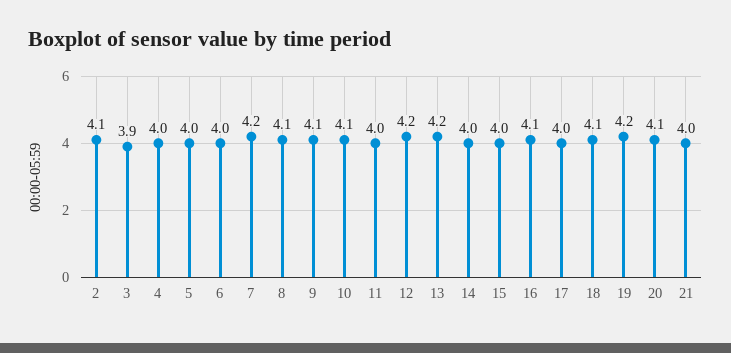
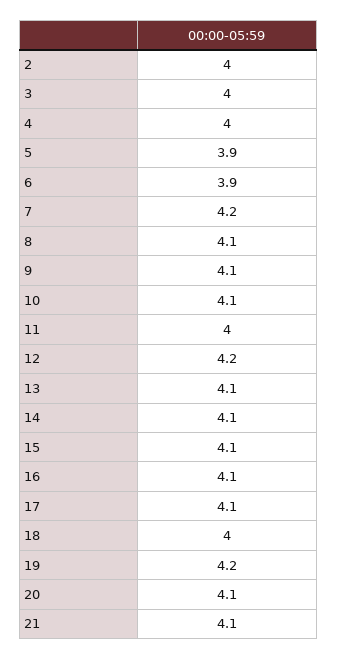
  {
-   "2": 4.1,
+   "2": 4,
-   "3": 3.9,
+   "3": 4,
    "4": 4,
-   "5": 4,
+   "5": 3.9,
-   "6": 4,
+   "6": 3.9,
    "7": 4.2,
    "8": 4.1,
    "9": 4.1,
    "10": 4.1,
    "11": 4,
    "12": 4.2,
-   "13": 4.2,
+   "13": 4.1,
-   "14": 4,
+   "14": 4.1,
-   "15": 4,
+   "15": 4.1,
    "16": 4.1,
-   "17": 4,
+   "17": 4.1,
-   "18": 4.1,
+   "18": 4,
    "19": 4.2,
    "20": 4.1,
-   "21": 4
+   "21": 4.1
  }

